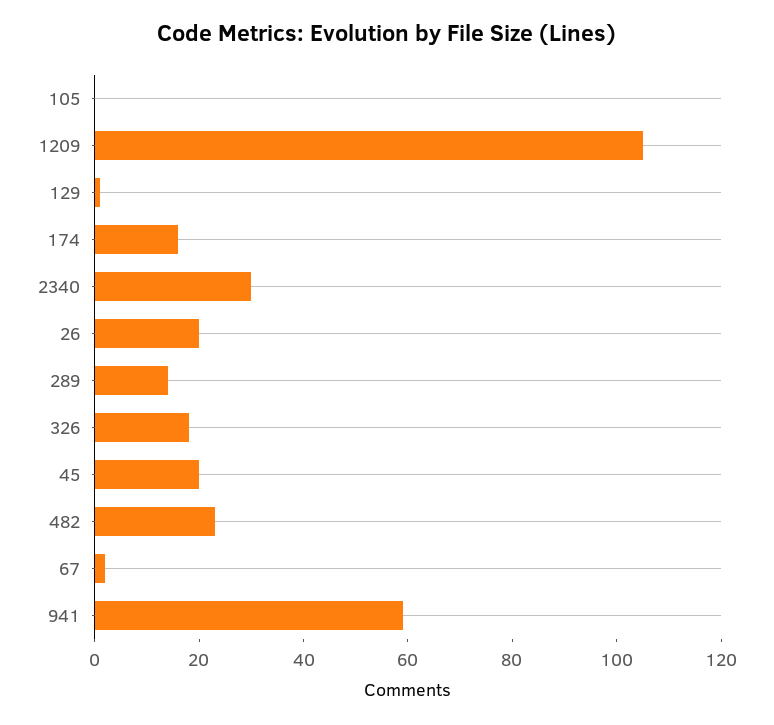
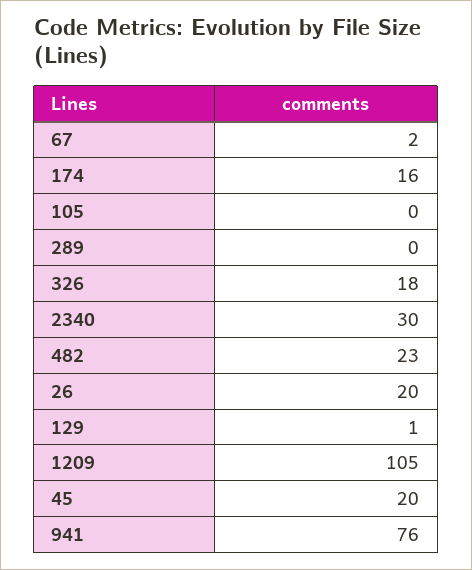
  {
    "105": 0,
    "1209": 105,
    "129": 1,
    "174": 16,
    "2340": 30,
    "26": 20,
-   "289": 15,
+   "289": 0,
    "326": 18,
    "45": 20,
    "482": 23,
    "67": 2,
-   "941": 60
+   "941": 76
  }

